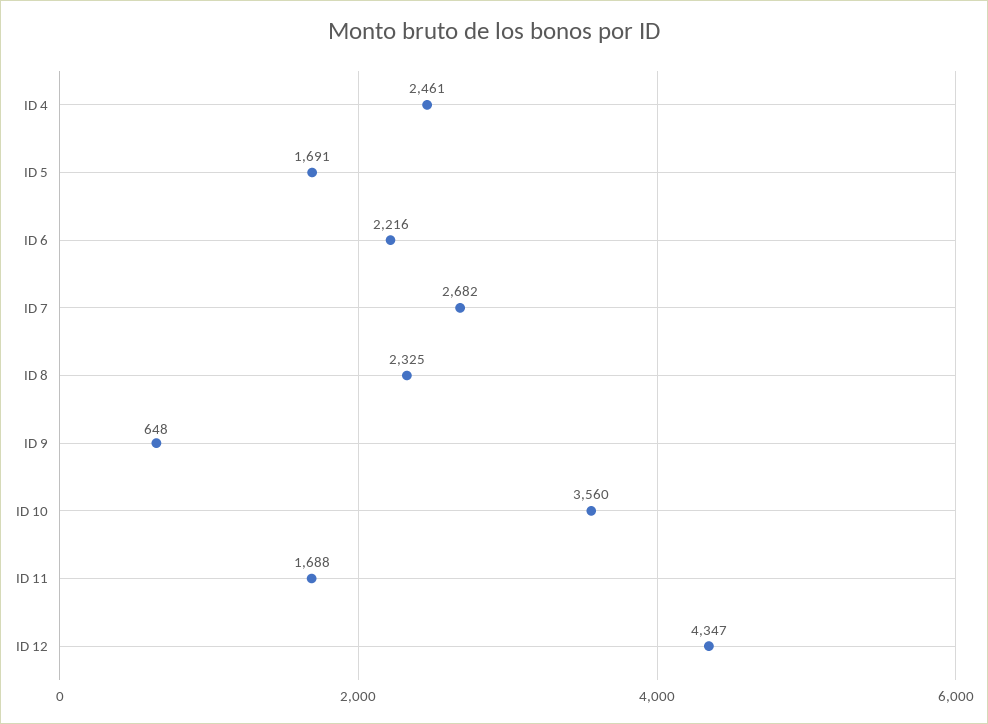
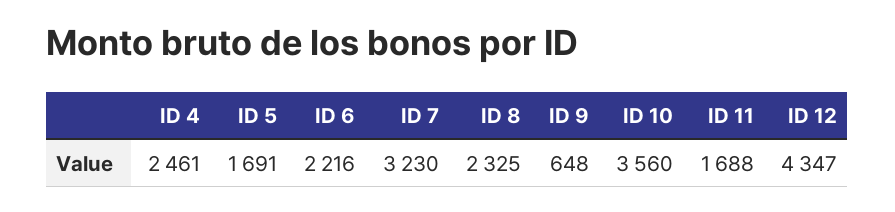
  {
    "ID 4": 2461,
    "ID 5": 1691,
    "ID 6": 2216,
-   "ID 7": 2682,
+   "ID 7": 3230,
    "ID 8": 2325,
    "ID 9": 648,
    "ID 10": 3560,
    "ID 11": 1688,
    "ID 12": 4347
  }

